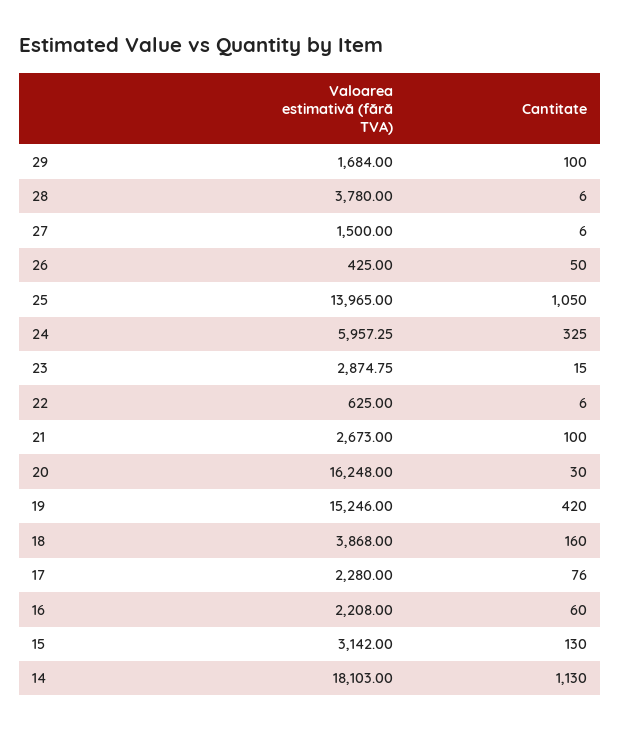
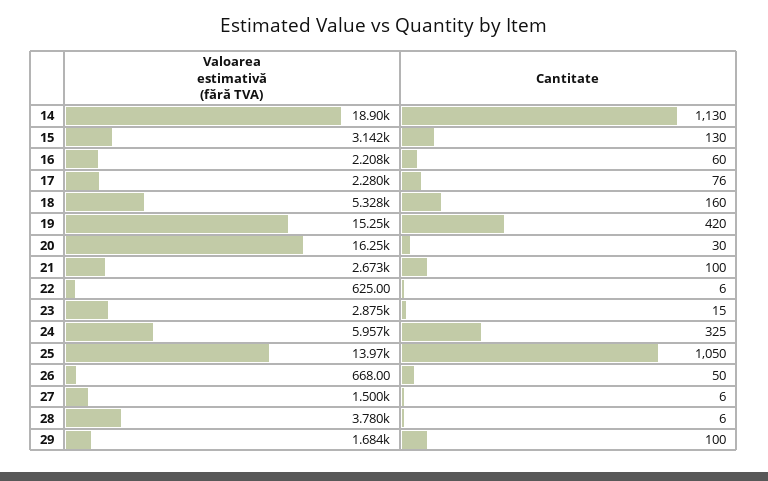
  {
    "Valoarea estimativă (fără TVA)": {
      "29": 1684,
      "28": 3780,
      "27": 1500,
-     "26": 425,
+     "26": 668,
      "25": 13965,
      "24": 5957.25,
      "23": 2874.75,
      "22": 625,
      "21": 2673,
      "20": 16248,
      "19": 15246,
-     "18": 3868,
+     "18": 5328,
      "17": 2280,
      "16": 2208,
      "15": 3142,
-     "14": 18103
+     "14": 18900
    },
    "Cantitate": {
      "29": 100,
      "28": 6,
      "27": 6,
      "26": 50,
      "25": 1050,
      "24": 325,
      "23": 15,
      "22": 6,
      "21": 100,
      "20": 30,
      "19": 420,
      "18": 160,
      "17": 76,
      "16": 60,
      "15": 130,
      "14": 1130
    }
  }

